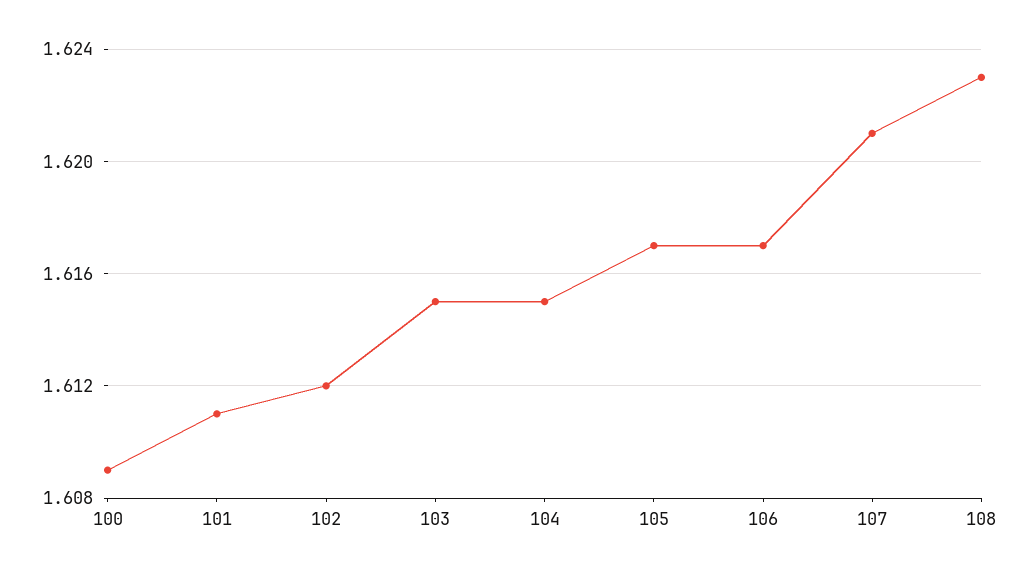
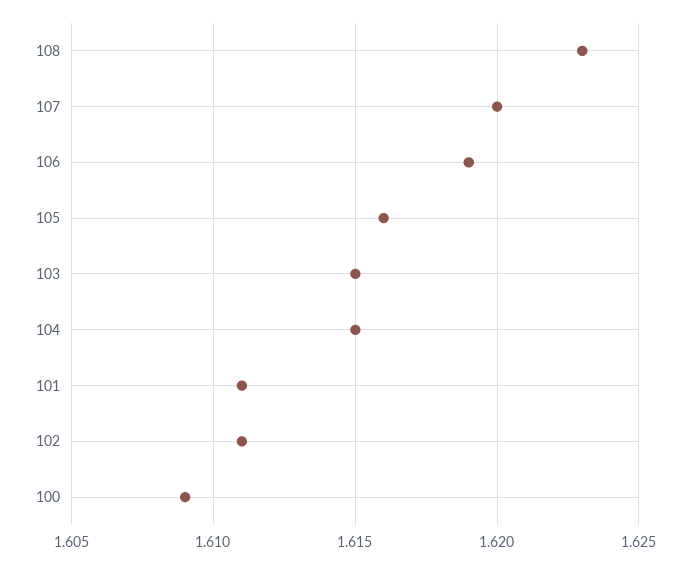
  {
    "100": 1.609,
    "101": 1.611,
-   "102": 1.612,
+   "102": 1.611,
    "103": 1.615,
    "104": 1.615,
-   "105": 1.617,
+   "105": 1.616,
-   "106": 1.617,
+   "106": 1.619,
-   "107": 1.621,
+   "107": 1.62,
    "108": 1.623
  }

